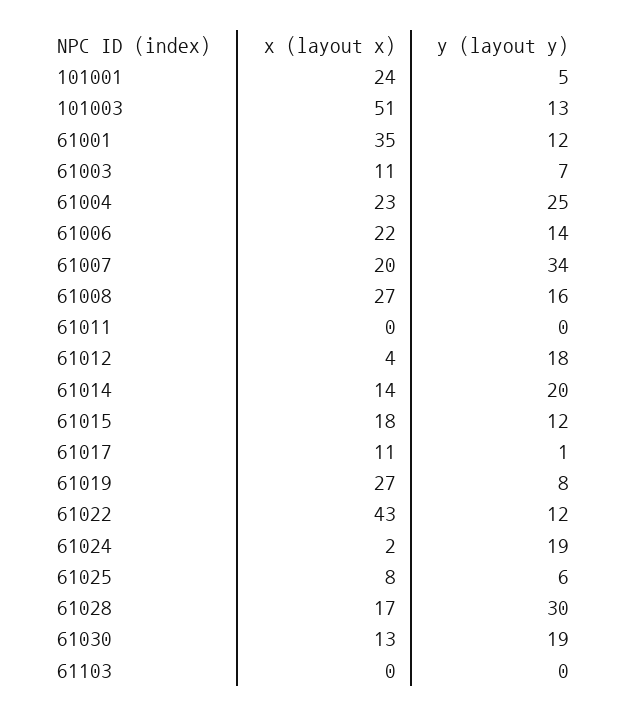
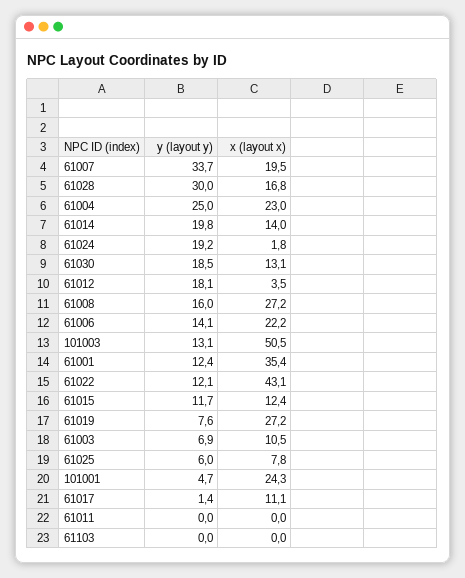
  {
    "x (layout x)": {
      "101001": 24.3,
      "101003": 50.5,
      "61001": 35.4,
      "61003": 10.5,
      "61004": 23,
      "61006": 22.2,
      "61007": 19.5,
      "61008": 27.2,
      "61011": 0,
      "61012": 3.5,
      "61014": 14,
-     "61015": 18,
+     "61015": 12.4,
      "61017": 11.1,
      "61019": 27.2,
      "61022": 43.1,
      "61024": 1.8,
      "61025": 7.8,
      "61028": 16.8,
      "61030": 13.1,
      "61103": 0
    },
    "y (layout y)": {
      "101001": 4.7,
      "101003": 13.1,
      "61001": 12.4,
      "61003": 6.9,
      "61004": 25,
      "61006": 14.1,
      "61007": 33.7,
      "61008": 16,
      "61011": 0,
      "61012": 18.1,
      "61014": 19.8,
      "61015": 11.7,
      "61017": 1.4,
      "61019": 7.6,
      "61022": 12.1,
      "61024": 19.2,
      "61025": 6,
      "61028": 30,
      "61030": 18.5,
      "61103": 0
    }
  }

